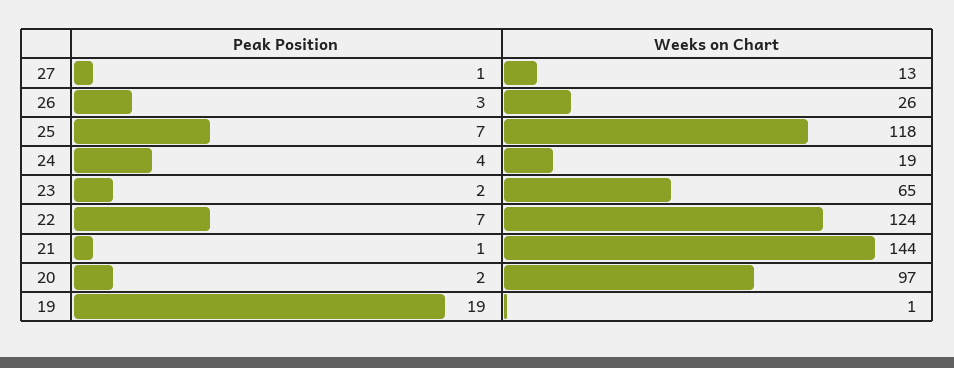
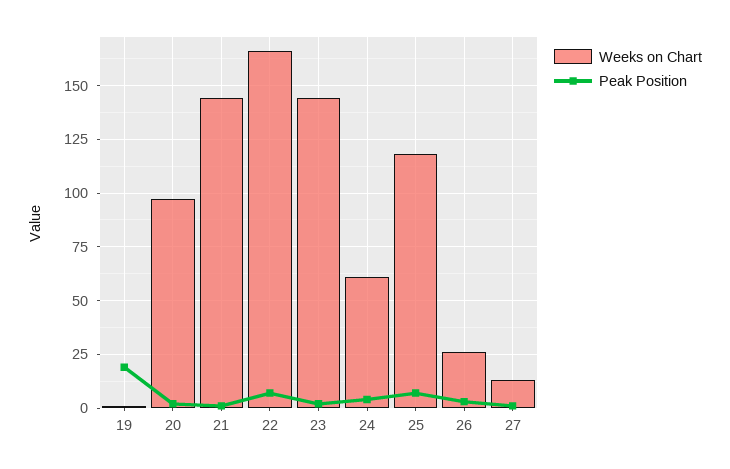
  {
    "Peak Position": {
      "27": 1,
      "26": 3,
      "25": 7,
      "24": 4,
      "23": 2,
      "22": 7,
      "21": 1,
      "20": 2,
      "19": 19
    },
    "Weeks on Chart": {
      "27": 13,
      "26": 26,
      "25": 118,
-     "24": 19,
+     "24": 60,
-     "23": 65,
+     "23": 145,
-     "22": 124,
+     "22": 165,
      "21": 144,
      "20": 97,
      "19": 1
    }
  }

